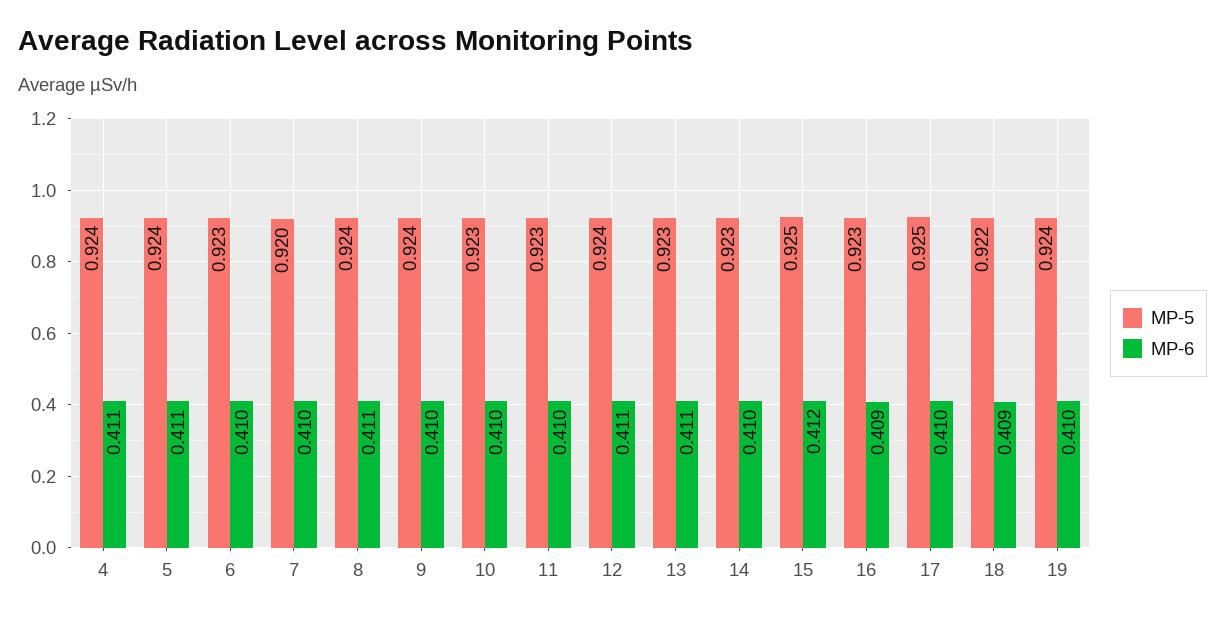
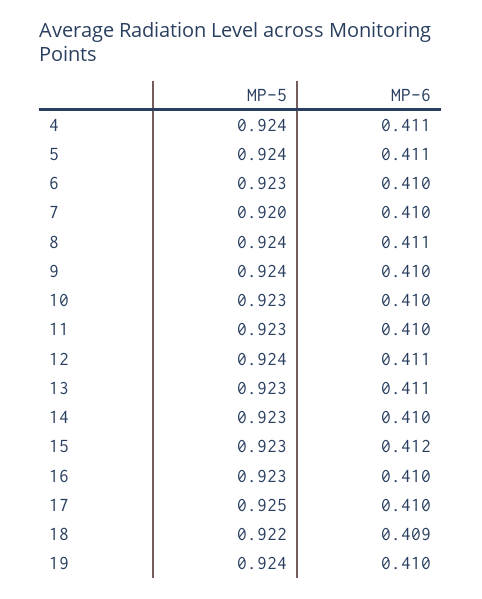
  {
    "MP-5": {
      "4": 0.924,
      "5": 0.924,
      "6": 0.923,
      "7": 0.92,
      "8": 0.924,
      "9": 0.924,
      "10": 0.923,
      "11": 0.923,
      "12": 0.924,
      "13": 0.923,
      "14": 0.923,
-     "15": 0.925,
+     "15": 0.923,
      "16": 0.923,
      "17": 0.925,
      "18": 0.922,
      "19": 0.924
    },
    "MP-6": {
      "4": 0.411,
      "5": 0.411,
      "6": 0.41,
      "7": 0.41,
      "8": 0.411,
      "9": 0.41,
      "10": 0.41,
      "11": 0.41,
      "12": 0.411,
      "13": 0.411,
      "14": 0.41,
      "15": 0.412,
-     "16": 0.409,
+     "16": 0.41,
      "17": 0.41,
      "18": 0.409,
      "19": 0.41
    }
  }

